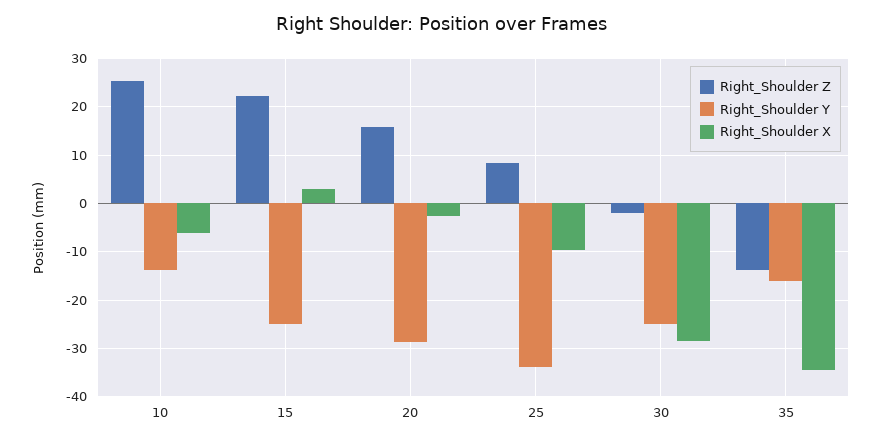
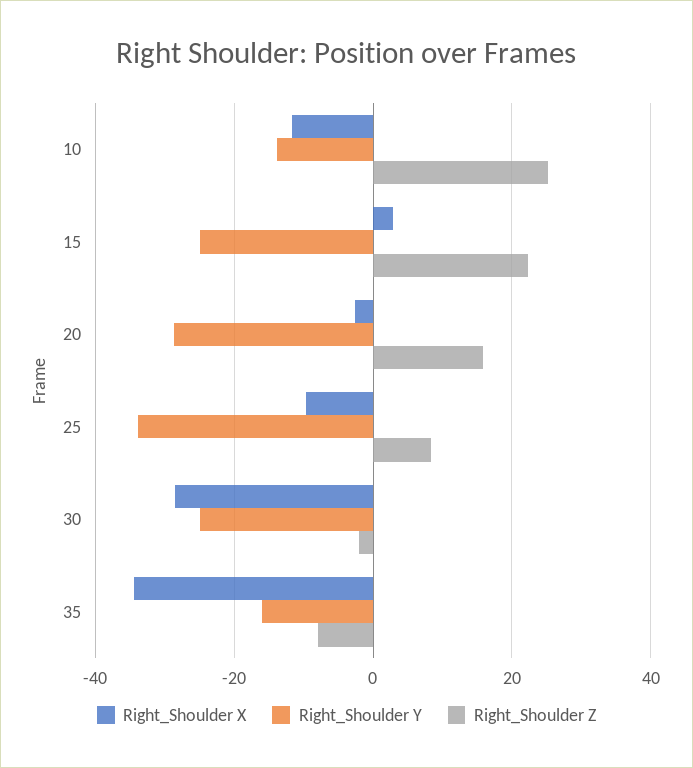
  {
    "Right_Shoulder Z": {
      "10": 26,
      "15": 22,
      "20": 16,
      "25": 8,
      "30": -2,
-     "35": -14
+     "35": -8
    },
    "Right_Shoulder Y": {
      "10": -14,
      "15": -24,
      "20": -28,
      "25": -34,
      "30": -24,
      "35": -16
    },
    "Right_Shoulder X": {
-     "10": -6,
+     "10": -12,
      "15": 2,
      "20": -2,
      "25": -10,
      "30": -28,
      "35": -34
    }
  }

